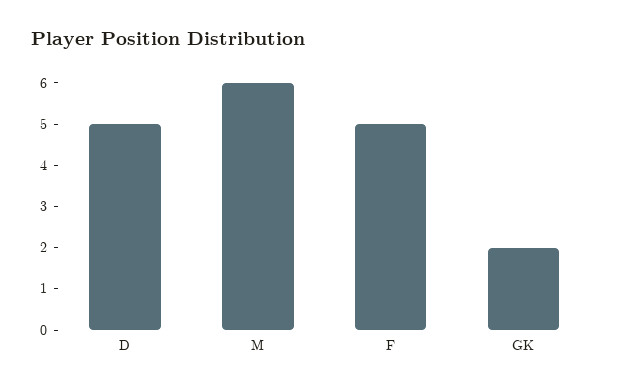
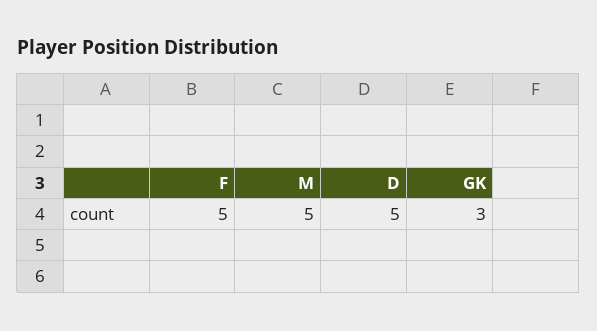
  {
    "D": 5,
-   "M": 6,
+   "M": 5,
    "F": 5,
-   "GK": 2
+   "GK": 3
  }

